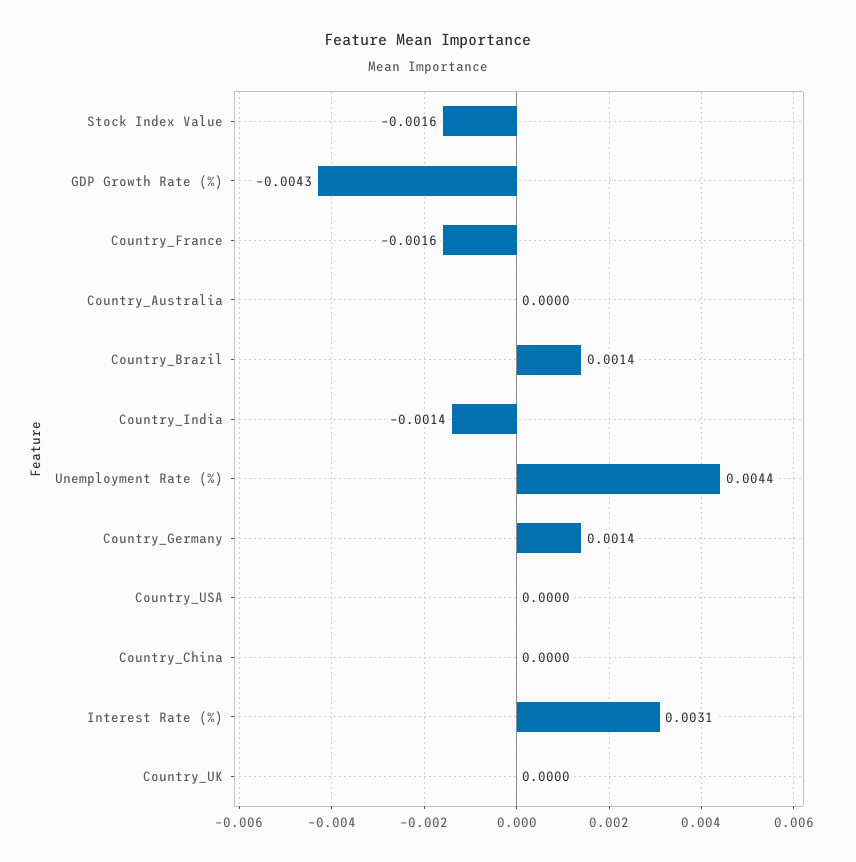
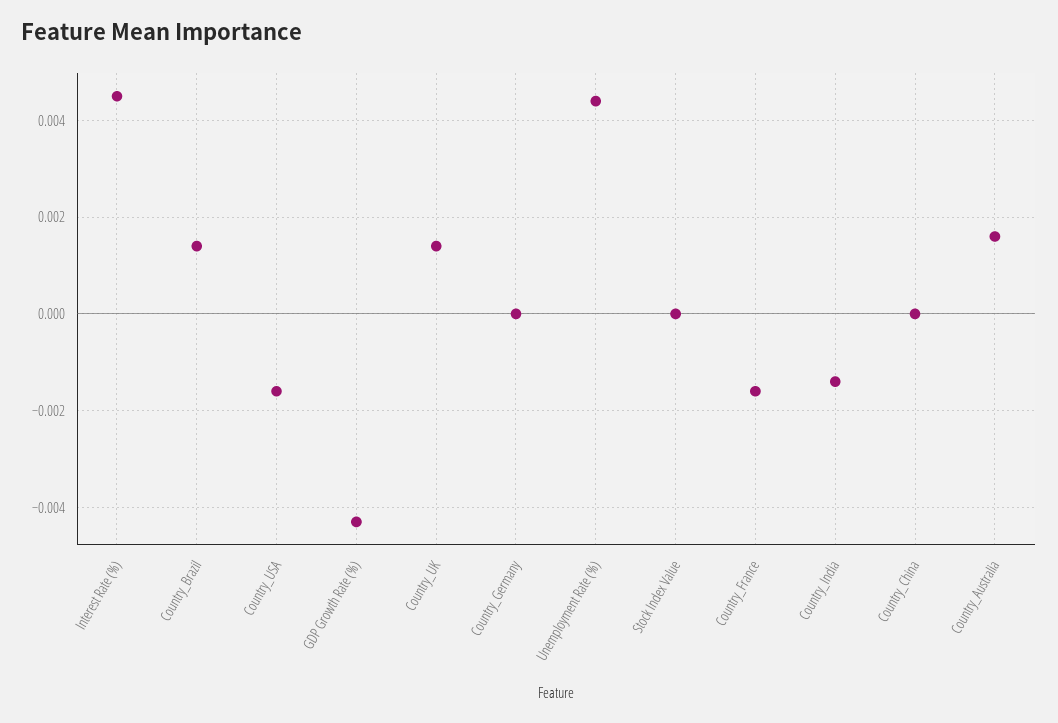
  {
-   "Stock Index Value": -0.0016,
+   "Stock Index Value": 0,
    "GDP Growth Rate (%)": -0.0043,
    "Country_France": -0.0016,
-   "Country_Australia": 0,
+   "Country_Australia": 0.0015,
    "Country_Brazil": 0.0014,
    "Country_India": -0.0014,
    "Unemployment Rate (%)": 0.0044,
-   "Country_Germany": 0.0014,
+   "Country_Germany": 0,
-   "Country_USA": 0,
+   "Country_USA": -0.0015,
    "Country_China": 0,
-   "Interest Rate (%)": 0.0031,
+   "Interest Rate (%)": 0.0045,
-   "Country_UK": 0
+   "Country_UK": 0.0015
  }

